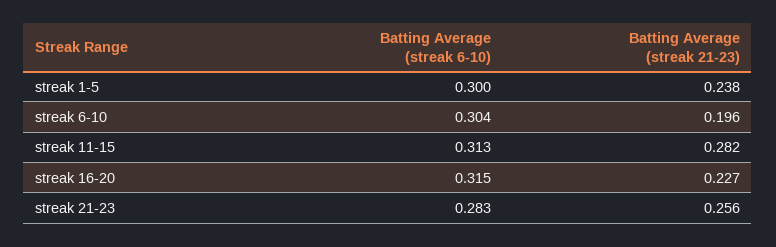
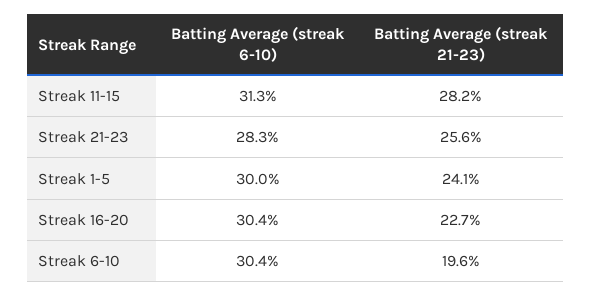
  {
    "Batting Average (streak 6-10)": {
      "streak 1-5": 0.3,
      "streak 6-10": 0.304,
      "streak 11-15": 0.313,
-     "streak 16-20": 0.315,
+     "streak 16-20": 0.304,
      "streak 21-23": 0.283
    },
    "Batting Average (streak 21-23)": {
-     "streak 1-5": 0.238,
+     "streak 1-5": 0.241,
      "streak 6-10": 0.196,
      "streak 11-15": 0.282,
      "streak 16-20": 0.227,
      "streak 21-23": 0.256
    }
  }

